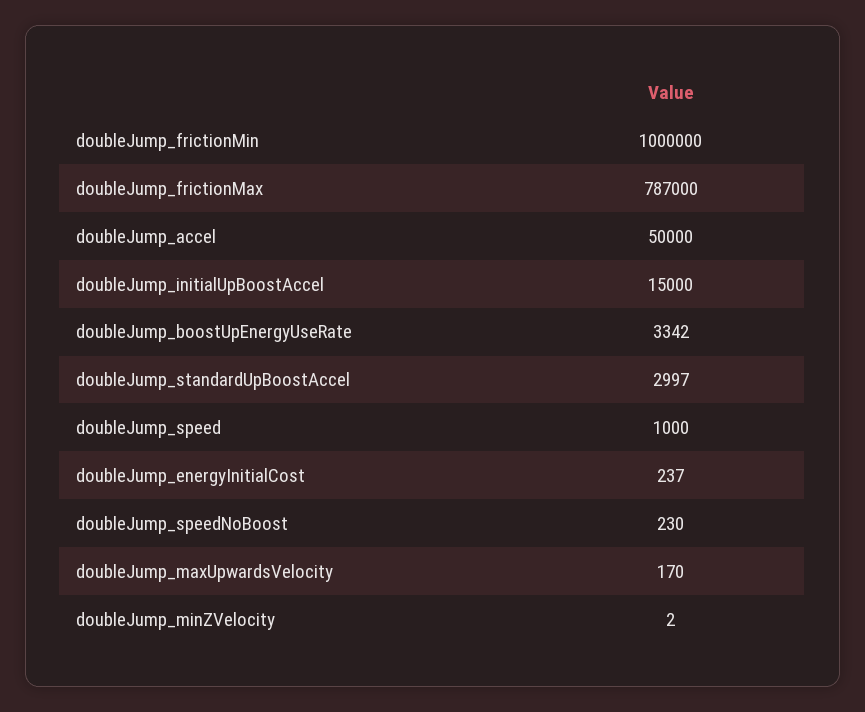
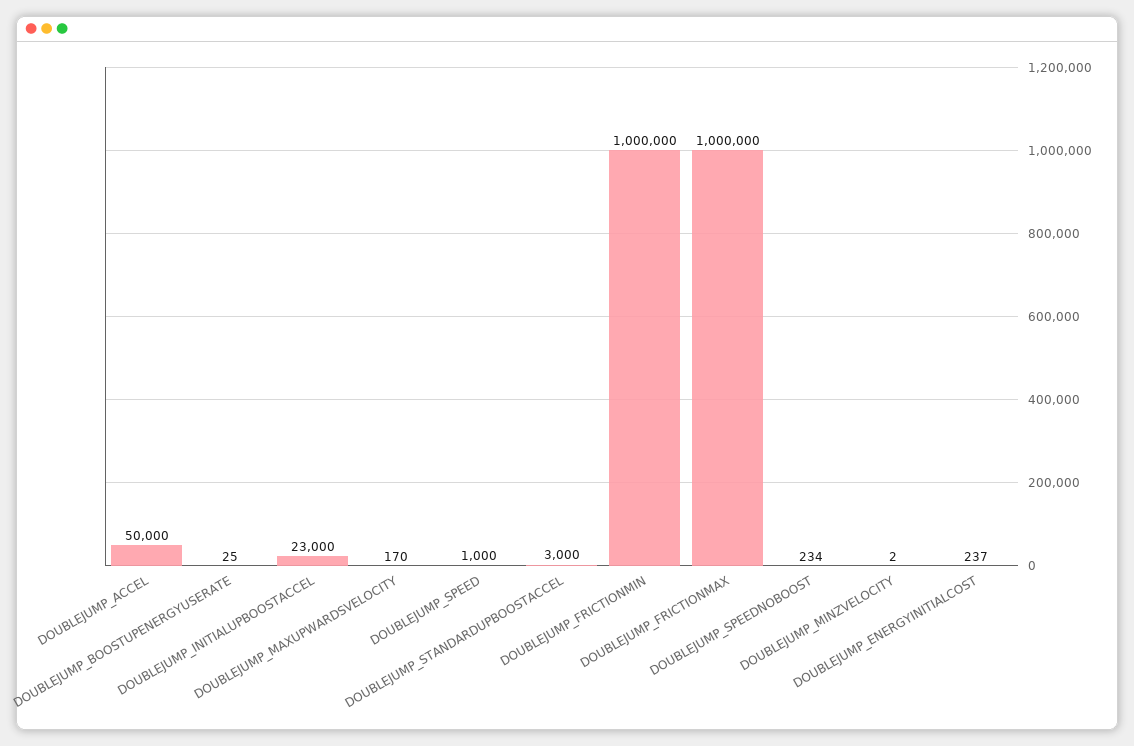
  {
    "doubleJump_frictionMin": 1000000,
-   "doubleJump_frictionMax": 787000,
+   "doubleJump_frictionMax": 1000000,
    "doubleJump_accel": 50000,
-   "doubleJump_initialUpBoostAccel": 15000,
+   "doubleJump_initialUpBoostAccel": 23000,
-   "doubleJump_boostUpEnergyUseRate": 3342,
+   "doubleJump_boostUpEnergyUseRate": 25,
-   "doubleJump_standardUpBoostAccel": 2997,
+   "doubleJump_standardUpBoostAccel": 3000,
    "doubleJump_speed": 1000,
    "doubleJump_energyInitialCost": 237,
-   "doubleJump_speedNoBoost": 230,
+   "doubleJump_speedNoBoost": 234,
    "doubleJump_maxUpwardsVelocity": 170,
    "doubleJump_minZVelocity": 2
  }

